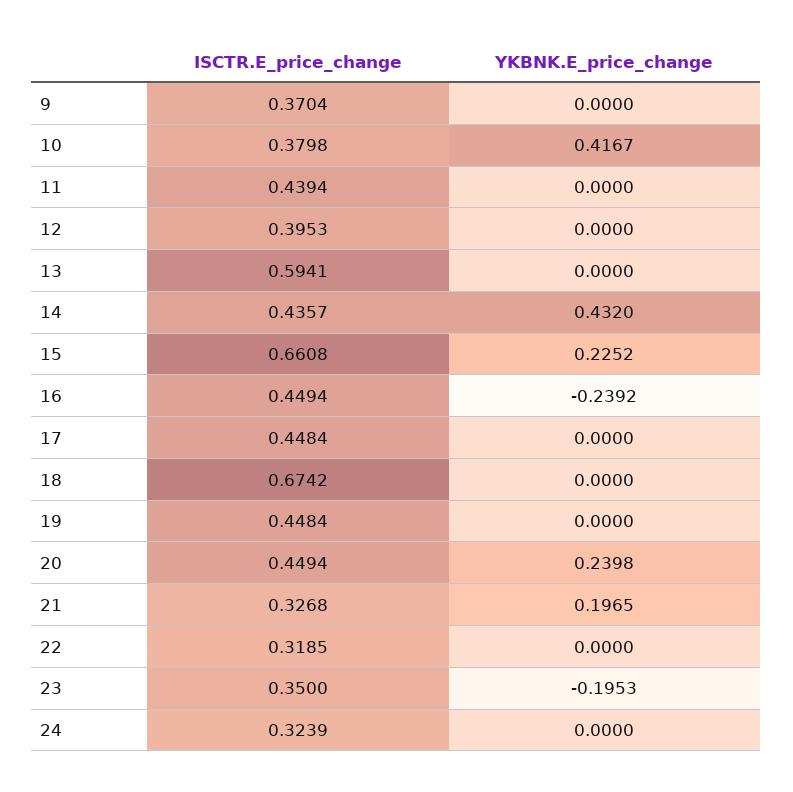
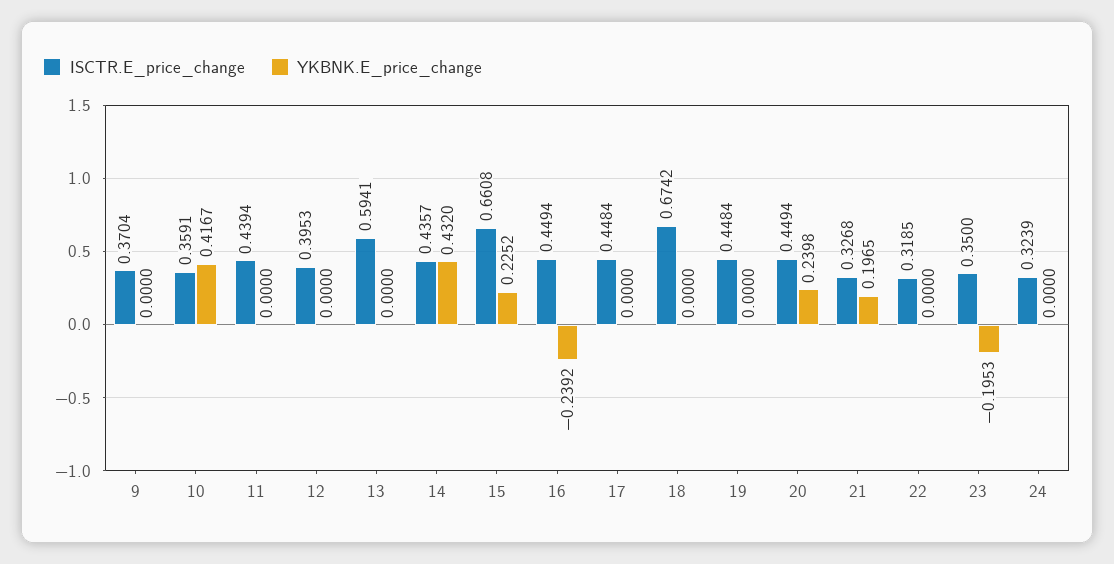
  {
    "ISCTR.E_price_change": {
      "9": 0.3704,
-     "10": 0.3798,
+     "10": 0.3591,
      "11": 0.4394,
      "12": 0.3953,
      "13": 0.5941,
      "14": 0.4357,
      "15": 0.6608,
      "16": 0.4494,
      "17": 0.4484,
      "18": 0.6742,
      "19": 0.4484,
      "20": 0.4494,
      "21": 0.3268,
      "22": 0.3185,
      "23": 0.35,
      "24": 0.3239
    },
    "YKBNK.E_price_change": {
      "9": 0,
      "10": 0.4167,
      "11": 0,
      "12": 0,
      "13": 0,
      "14": 0.432,
      "15": 0.2252,
      "16": -0.2392,
      "17": 0,
      "18": 0,
      "19": 0,
      "20": 0.2398,
      "21": 0.1965,
      "22": 0,
      "23": -0.1953,
      "24": 0
    }
  }

